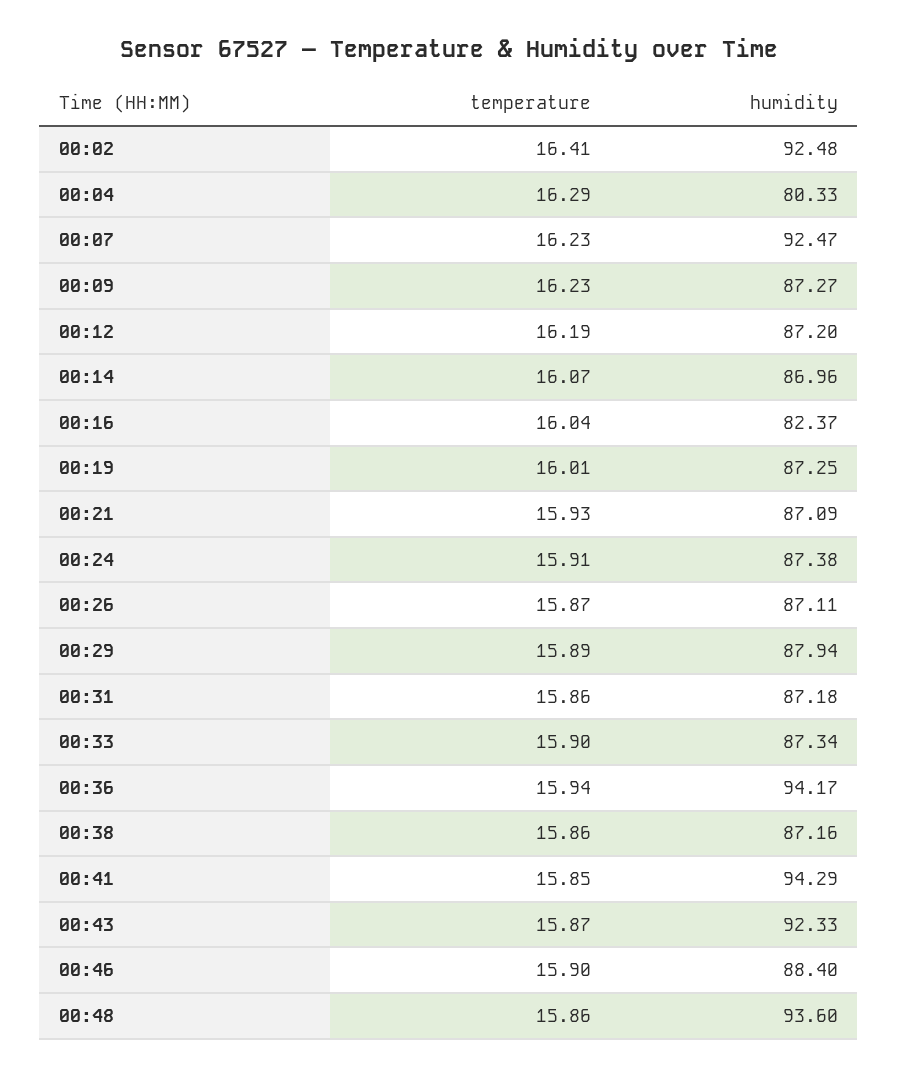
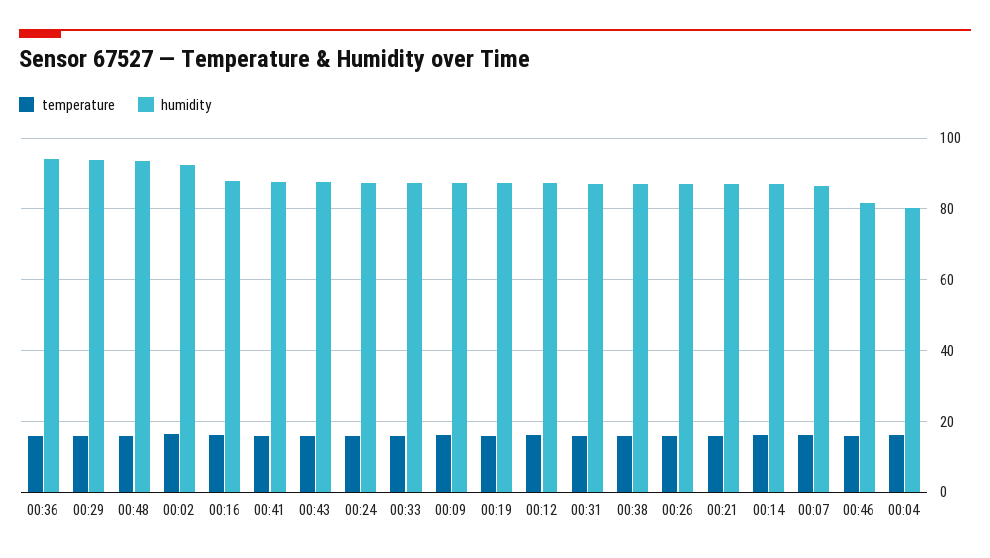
  {
    "temperature": {
      "00:02": 16.41,
      "00:04": 16.29,
      "00:07": 16.23,
      "00:09": 16.23,
      "00:12": 16.19,
      "00:14": 16.07,
      "00:16": 16.04,
      "00:19": 16.01,
      "00:21": 15.93,
      "00:24": 15.91,
      "00:26": 15.87,
      "00:29": 15.89,
      "00:31": 15.86,
      "00:33": 15.9,
      "00:36": 15.94,
      "00:38": 15.86,
      "00:41": 15.85,
      "00:43": 15.87,
      "00:46": 15.9,
      "00:48": 15.86
    },
    "humidity": {
      "00:02": 92.48,
      "00:04": 80.33,
-     "00:07": 92.47,
+     "00:07": 86,
      "00:09": 87.27,
      "00:12": 87.2,
      "00:14": 86.96,
-     "00:16": 82.37,
+     "00:16": 88,
      "00:19": 87.25,
      "00:21": 87.09,
      "00:24": 87.38,
      "00:26": 87.11,
-     "00:29": 87.94,
+     "00:29": 94,
      "00:31": 87.18,
      "00:33": 87.34,
      "00:36": 94.17,
      "00:38": 87.16,
-     "00:41": 94.29,
+     "00:41": 88,
-     "00:43": 92.33,
+     "00:43": 88,
-     "00:46": 88.4,
+     "00:46": 82,
      "00:48": 93.6
    }
  }

